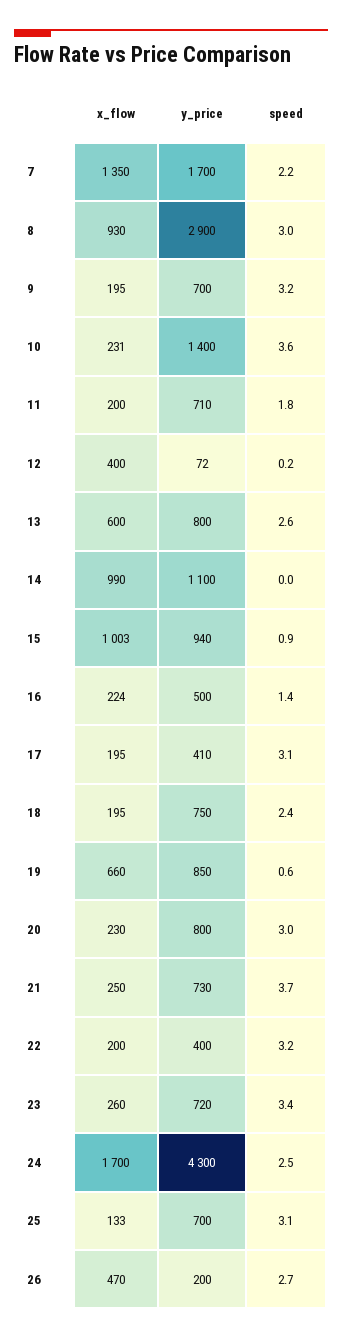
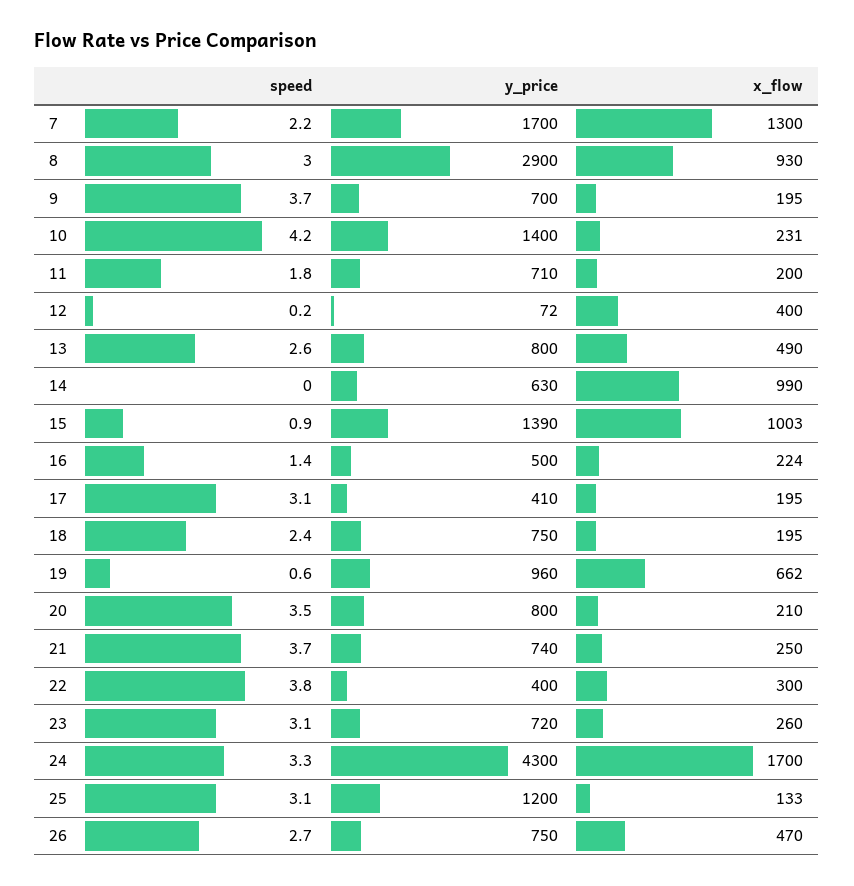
  {
    "x_flow": {
-     "7": 1350,
+     "7": 1300,
      "8": 930,
      "9": 195,
      "10": 231,
      "11": 200,
      "12": 400,
-     "13": 600,
+     "13": 490,
      "14": 990,
      "15": 1003,
      "16": 224,
      "17": 195,
      "18": 195,
-     "19": 660,
+     "19": 662,
-     "20": 230,
+     "20": 210,
      "21": 250,
-     "22": 200,
+     "22": 300,
      "23": 260,
      "24": 1700,
      "25": 133,
      "26": 470
    },
    "y_price": {
      "7": 1700,
      "8": 2900,
      "9": 700,
      "10": 1400,
      "11": 710,
      "12": 72,
      "13": 800,
-     "14": 1100,
+     "14": 630,
-     "15": 940,
+     "15": 1390,
      "16": 500,
      "17": 410,
      "18": 750,
-     "19": 850,
+     "19": 960,
      "20": 800,
-     "21": 730,
+     "21": 740,
      "22": 400,
      "23": 720,
      "24": 4300,
-     "25": 700,
+     "25": 1200,
-     "26": 200
+     "26": 750
    },
    "speed": {
      "7": 2.2,
      "8": 3,
-     "9": 3.2,
+     "9": 3.7,
-     "10": 3.6,
+     "10": 4.2,
      "11": 1.8,
      "12": 0.2,
      "13": 2.6,
      "14": 0,
      "15": 0.9,
      "16": 1.4,
      "17": 3.1,
      "18": 2.4,
      "19": 0.6,
-     "20": 3,
+     "20": 3.5,
      "21": 3.7,
-     "22": 3.2,
+     "22": 3.8,
-     "23": 3.4,
+     "23": 3.1,
-     "24": 2.5,
+     "24": 3.3,
      "25": 3.1,
      "26": 2.7
    }
  }

